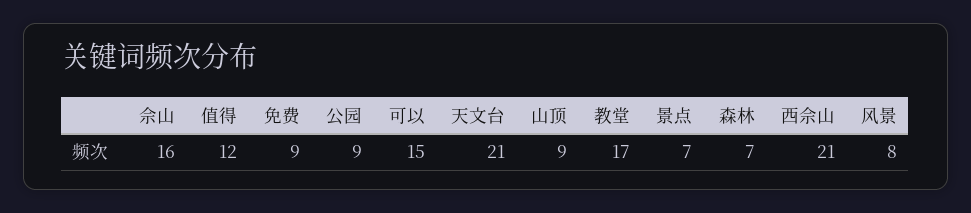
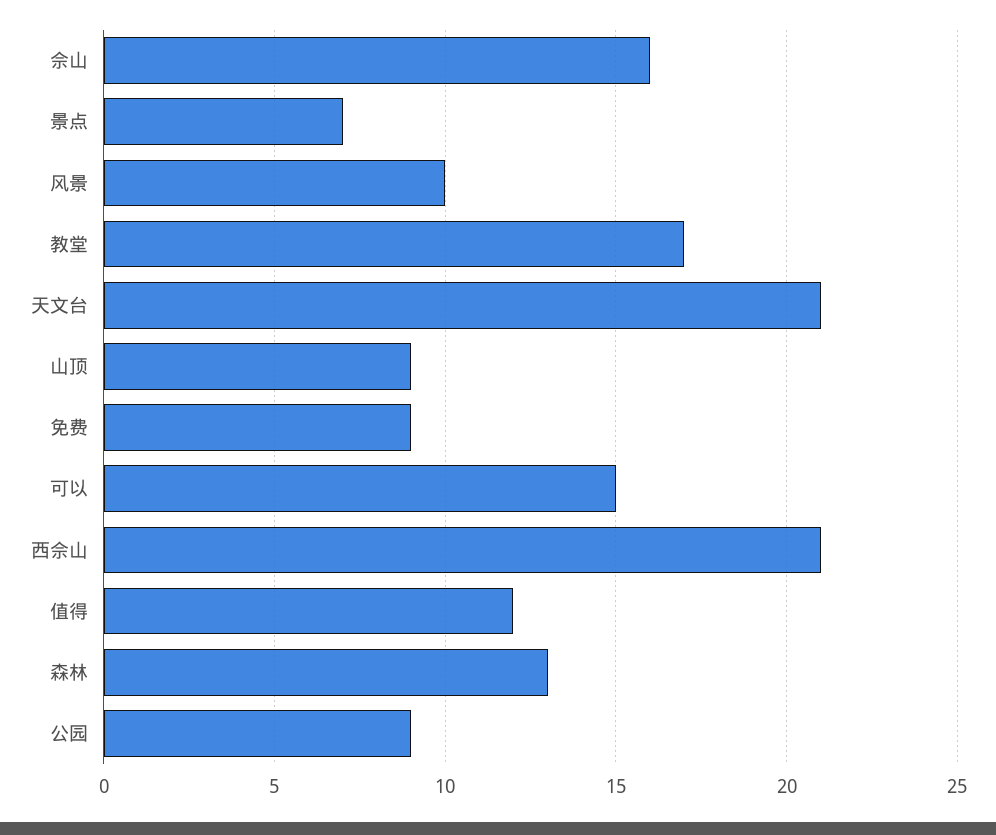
  {
    "佘山": 16,
    "值得": 12,
    "免费": 9,
    "公园": 9,
    "可以": 15,
    "天文台": 21,
    "山顶": 9,
    "教堂": 17,
    "景点": 7,
-   "森林": 7,
+   "森林": 13,
    "西佘山": 21,
-   "风景": 8
+   "风景": 10
  }

